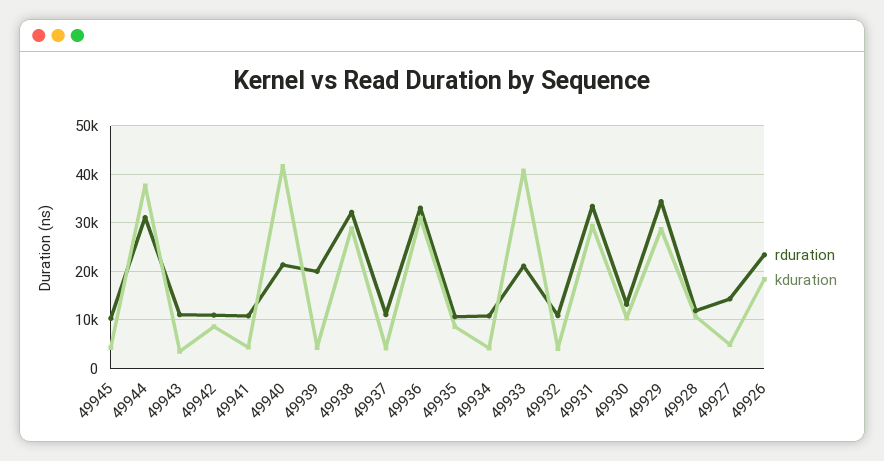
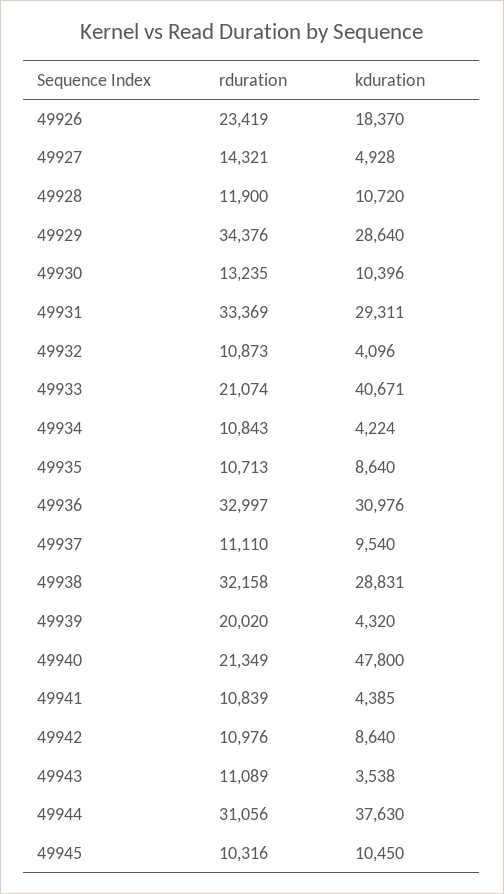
  {
    "rduration": {
      "49945": 10316,
      "49944": 31056,
      "49943": 11089,
      "49942": 10976,
      "49941": 10839,
      "49940": 21349,
      "49939": 20020,
      "49938": 32158,
      "49937": 11110,
      "49936": 32997,
      "49935": 10713,
      "49934": 10843,
      "49933": 21074,
      "49932": 10873,
      "49931": 33369,
      "49930": 13235,
      "49929": 34376,
      "49928": 11900,
      "49927": 14321,
      "49926": 23419
    },
    "kduration": {
-     "49945": 4000,
+     "49945": 10450,
      "49944": 37630,
      "49943": 3538,
      "49942": 8640,
      "49941": 4385,
-     "49940": 42000,
+     "49940": 47800,
      "49939": 4320,
      "49938": 28831,
-     "49937": 4000,
+     "49937": 9540,
      "49936": 30976,
      "49935": 8640,
      "49934": 4224,
      "49933": 40671,
      "49932": 4096,
      "49931": 29311,
      "49930": 10396,
      "49929": 28640,
      "49928": 10720,
      "49927": 4928,
      "49926": 18370
    }
  }

